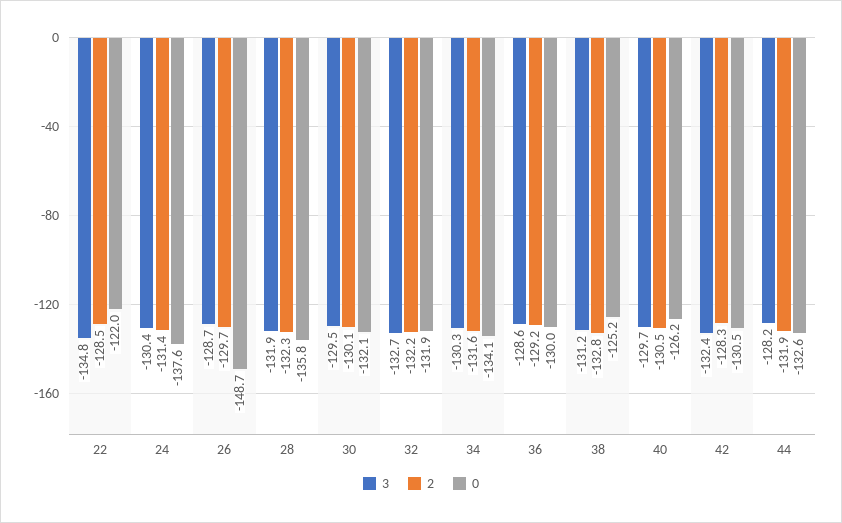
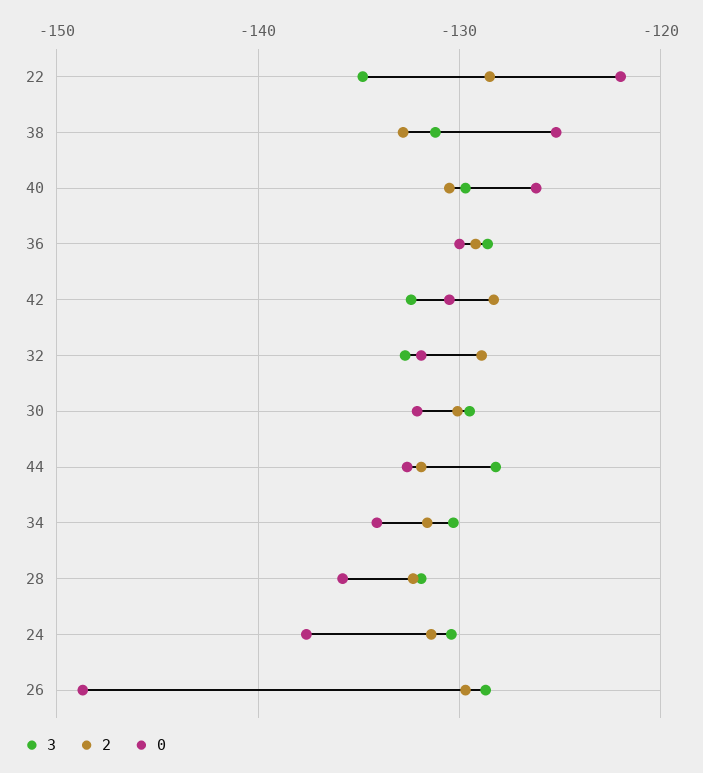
  {
    "3": {
      "22": -134.8,
      "24": -130.4,
      "26": -128.7,
      "28": -131.9,
      "30": -129.5,
      "32": -132.7,
      "34": -130.3,
      "36": -128.6,
      "38": -131.2,
      "40": -129.7,
      "42": -132.4,
      "44": -128.2
    },
    "2": {
      "22": -128.5,
      "24": -131.4,
      "26": -129.7,
      "28": -132.3,
      "30": -130.1,
-     "32": -132.2,
+     "32": -129,
      "34": -131.6,
      "36": -129.2,
      "38": -132.8,
      "40": -130.5,
      "42": -128.3,
      "44": -131.9
    },
    "0": {
      "22": -122,
      "24": -137.6,
      "26": -148.7,
      "28": -135.8,
      "30": -132.1,
      "32": -131.9,
      "34": -134.1,
      "36": -130,
      "38": -125.2,
      "40": -126.2,
      "42": -130.5,
      "44": -132.6
    }
  }

